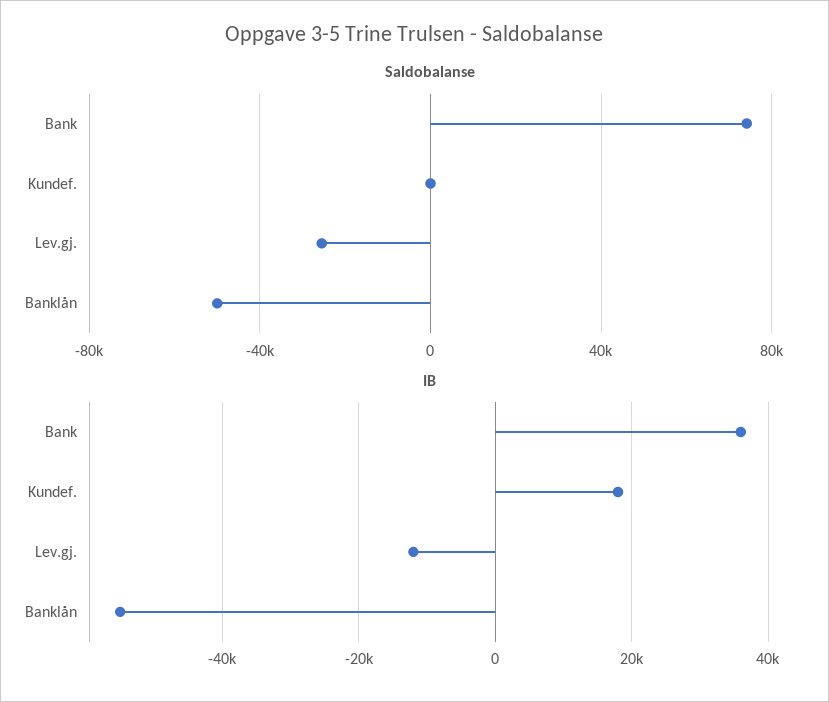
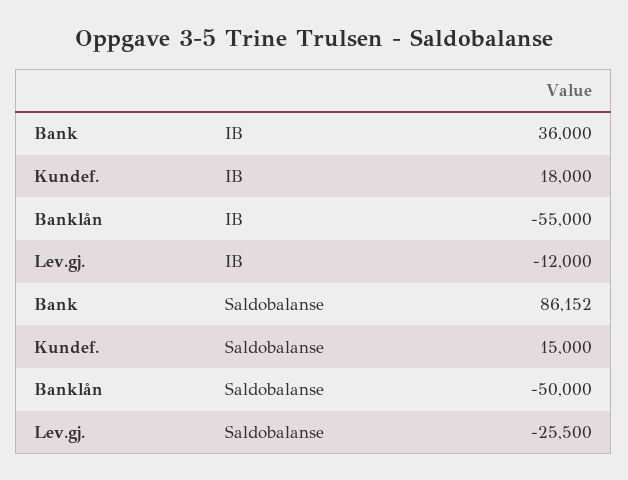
  {
    "Saldobalanse": {
-     "Bank": 75000,
+     "Bank": 86152,
-     "Kundef.": 0,
+     "Kundef.": 15000,
      "Lev.gj.": -25500,
      "Banklån": -50000
    },
    "IB": {
      "Bank": 36000,
      "Kundef.": 18000,
      "Lev.gj.": -12000,
      "Banklån": -55000
    }
  }

